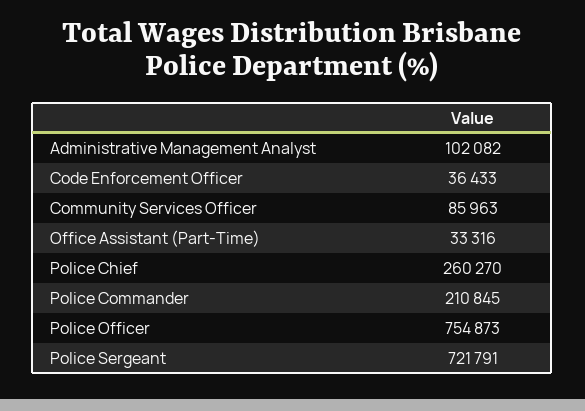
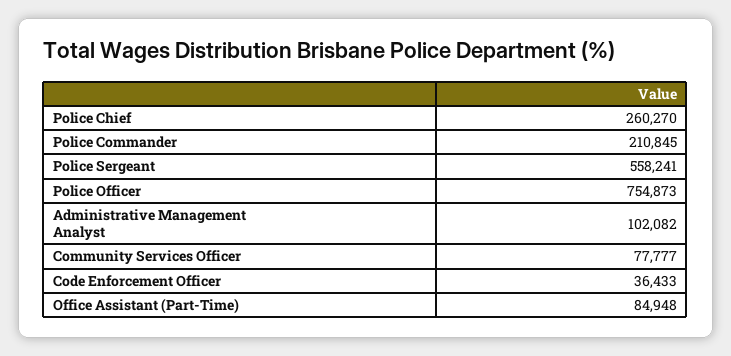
  {
    "Administrative Management Analyst": 102082,
    "Code Enforcement Officer": 36433,
-   "Community Services Officer": 85963,
+   "Community Services Officer": 77777,
-   "Office Assistant (Part-Time)": 33316,
+   "Office Assistant (Part-Time)": 84948,
    "Police Chief": 260270,
    "Police Commander": 210845,
    "Police Officer": 754873,
-   "Police Sergeant": 721791
+   "Police Sergeant": 558241
  }

